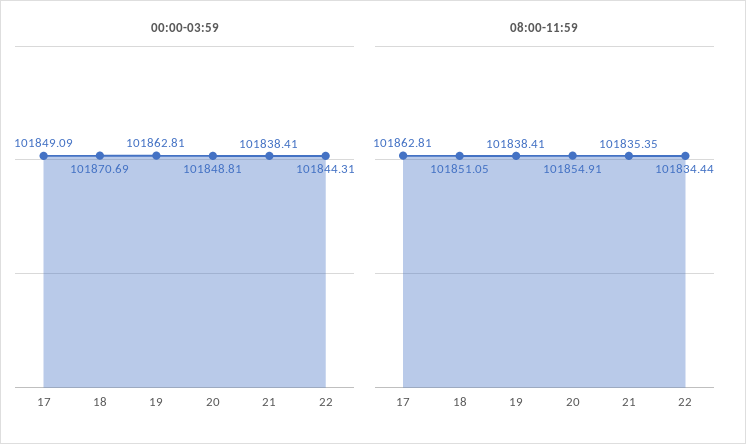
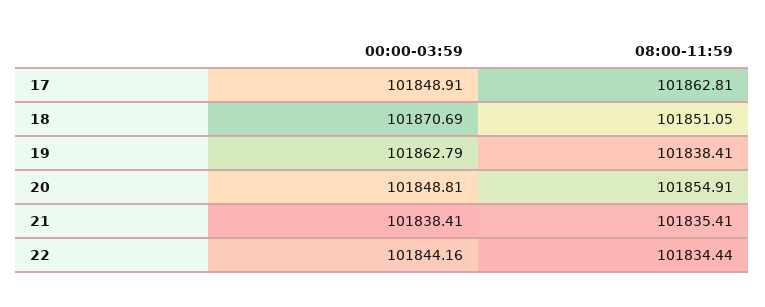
  {
    "00:00-03:59": {
-     "17": 101849.09,
+     "17": 101848.91,
      "18": 101870.69,
-     "19": 101862.81,
+     "19": 101862.79,
      "20": 101848.81,
      "21": 101838.41,
-     "22": 101844.31
+     "22": 101844.16
    },
    "08:00-11:59": {
      "17": 101862.81,
      "18": 101851.05,
      "19": 101838.41,
      "20": 101854.91,
-     "21": 101835.35,
+     "21": 101835.41,
      "22": 101834.44
    }
  }

